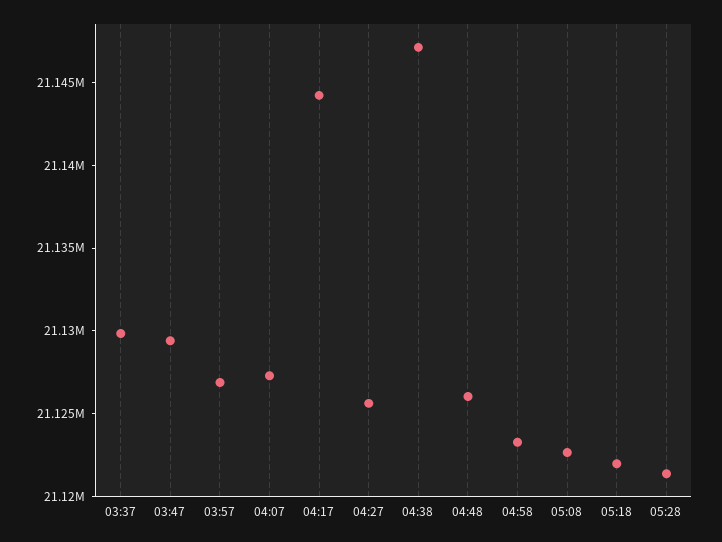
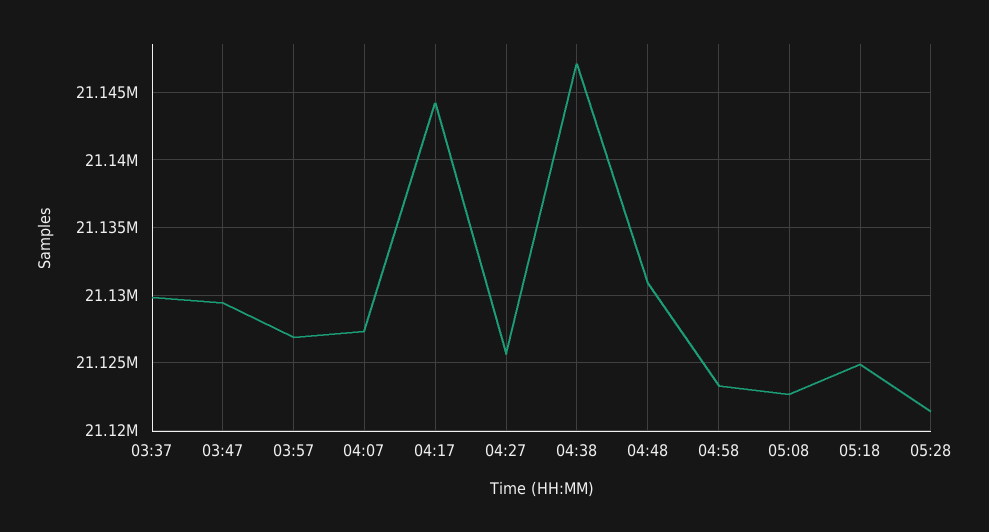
  {
    "03:37": 21130000,
    "03:47": 21129500,
    "03:57": 21127000,
    "04:07": 21127500,
    "04:17": 21144000,
    "04:27": 21125500,
    "04:38": 21147000,
-   "04:48": 21126000,
+   "04:48": 21131000,
    "04:58": 21123500,
    "05:08": 21122500,
-   "05:18": 21122000,
+   "05:18": 21125000,
    "05:28": 21121500
  }

